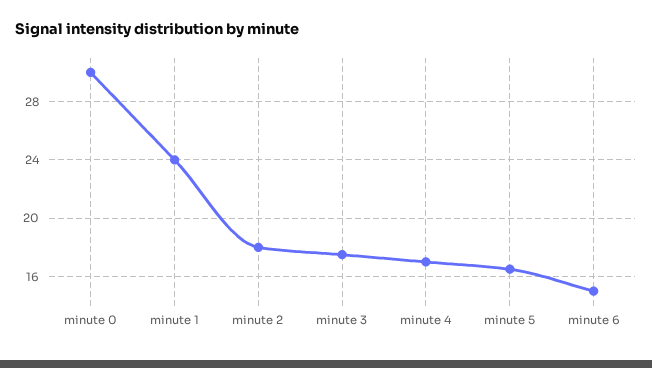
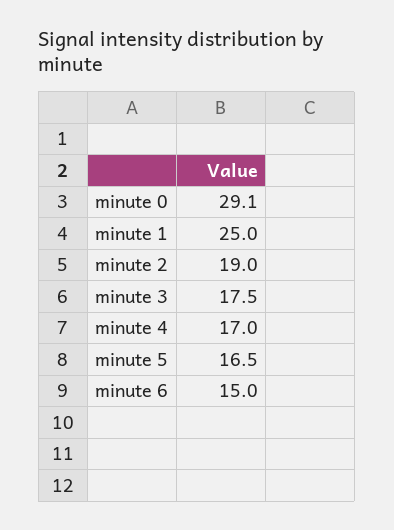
  {
-   "minute 0": 30,
+   "minute 0": 29.1,
-   "minute 1": 24,
+   "minute 1": 25,
-   "minute 2": 18,
+   "minute 2": 19,
    "minute 3": 17.5,
    "minute 4": 17,
    "minute 5": 16.5,
    "minute 6": 15
  }

